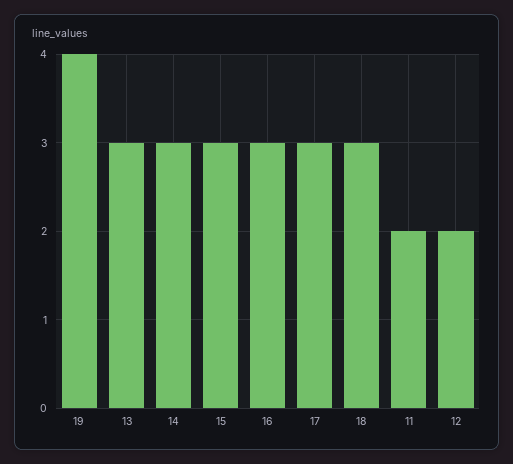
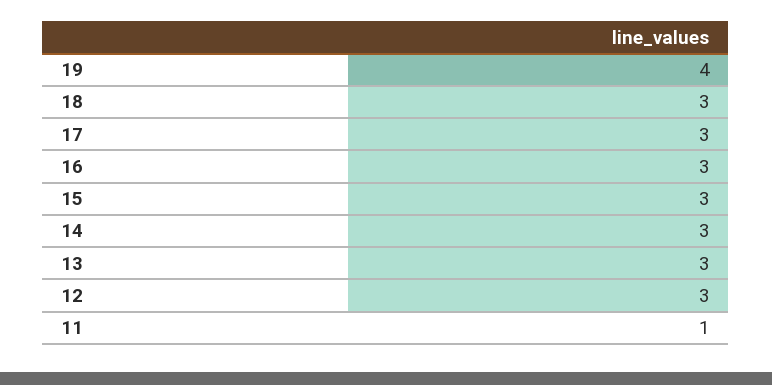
  {
    "19": 4,
    "13": 3,
    "14": 3,
    "15": 3,
    "16": 3,
    "17": 3,
    "18": 3,
-   "11": 2,
+   "11": 1,
-   "12": 2
+   "12": 3
  }

